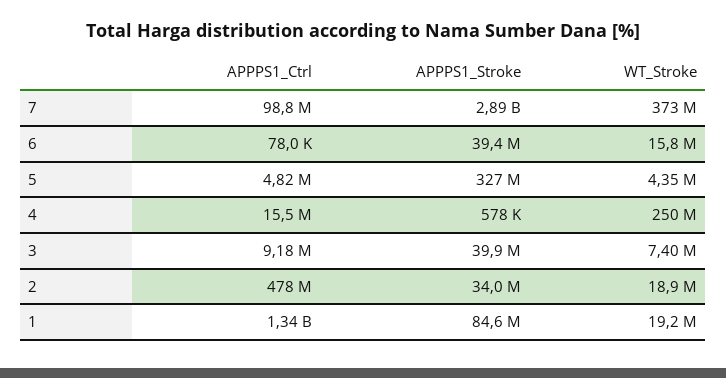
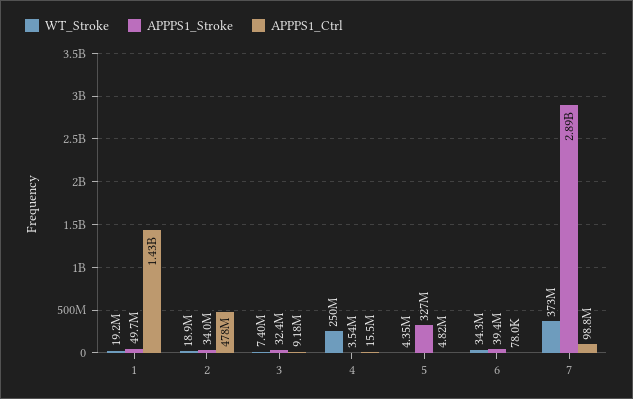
  {
    "APPPS1_Ctrl": {
      "7": 98800000,
      "6": 78000,
      "5": 4820000,
      "4": 15500000,
      "3": 9180000,
      "2": 478000000,
-     "1": 1340000000
+     "1": 1430000000
    },
    "APPPS1_Stroke": {
      "7": 2890000000,
      "6": 39400000,
      "5": 327000000,
-     "4": 578000,
+     "4": 3540000,
-     "3": 39900000,
+     "3": 32400000,
      "2": 34000000,
-     "1": 84600000
+     "1": 49700000
    },
    "WT_Stroke": {
      "7": 373000000,
-     "6": 15800000,
+     "6": 34300000,
      "5": 4350000,
      "4": 250000000,
      "3": 7400000,
      "2": 18900000,
      "1": 19200000
    }
  }

